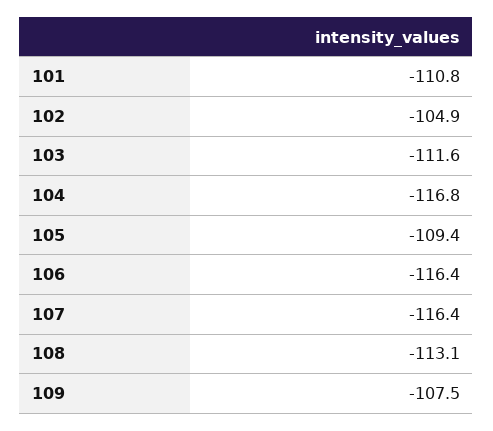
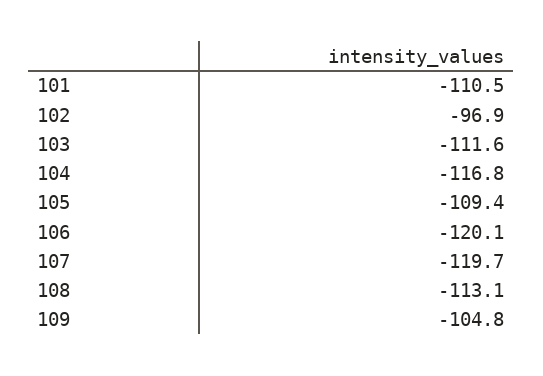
  {
-   "101": -110.8,
+   "101": -110.5,
-   "102": -104.9,
+   "102": -96.9,
    "103": -111.6,
    "104": -116.8,
    "105": -109.4,
-   "106": -116.4,
+   "106": -120.1,
-   "107": -116.4,
+   "107": -119.7,
    "108": -113.1,
-   "109": -107.5
+   "109": -104.8
  }

